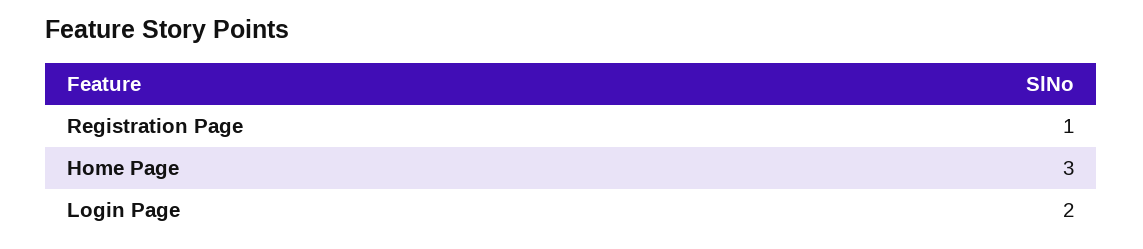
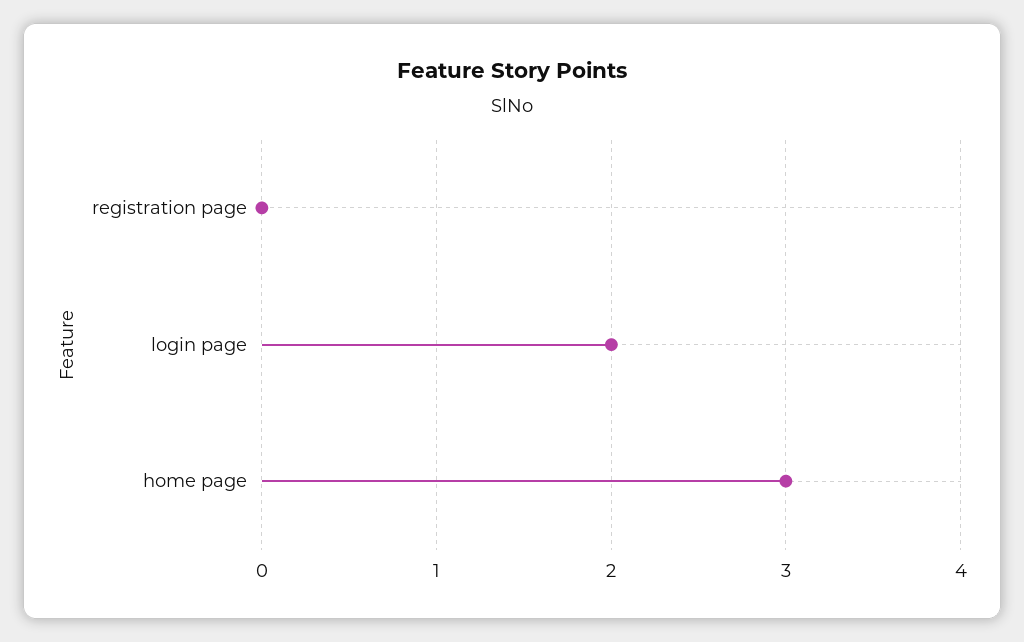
  {
-   "Registration Page": 1,
+   "Registration Page": 0,
    "Home Page": 3,
    "Login Page": 2
  }

